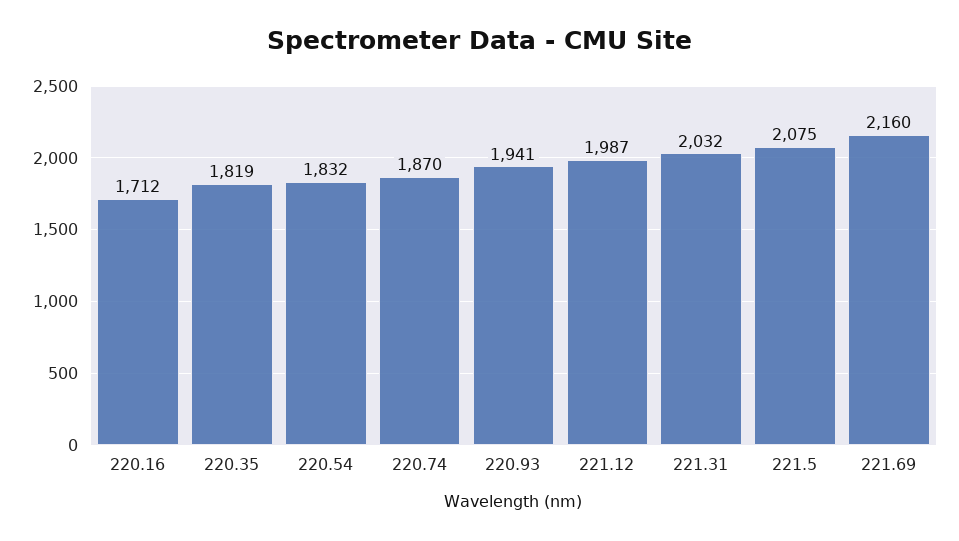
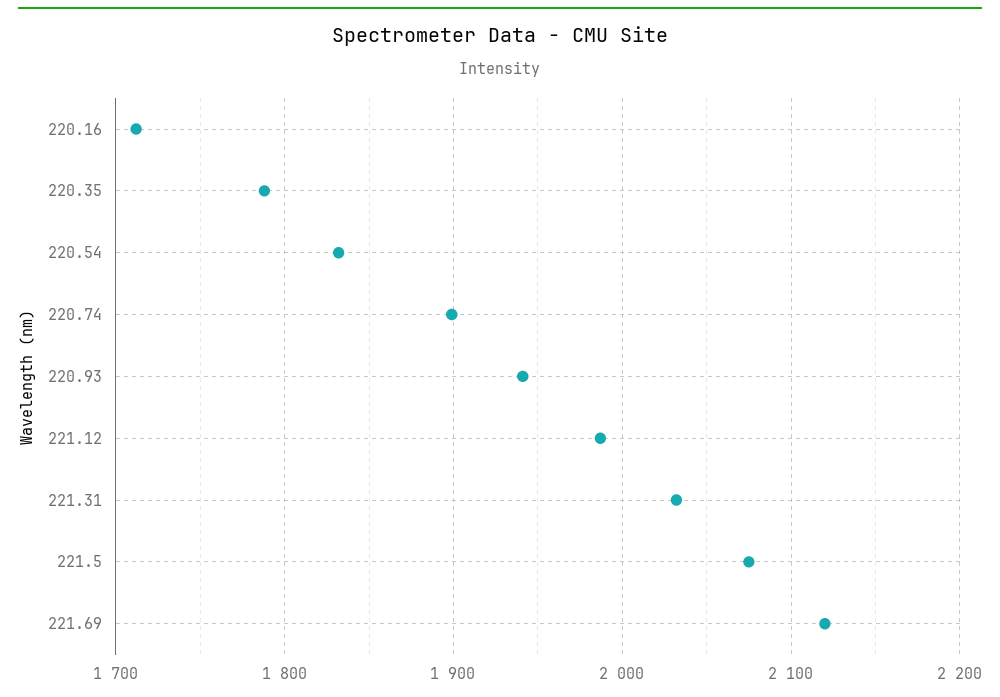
  {
    "220.16": 1712,
-   "220.35": 1819,
+   "220.35": 1790,
    "220.54": 1832,
-   "220.74": 1870,
+   "220.74": 1900,
    "220.93": 1941,
    "221.12": 1987,
    "221.31": 2032,
    "221.5": 2075,
-   "221.69": 2160
+   "221.69": 2120
  }

